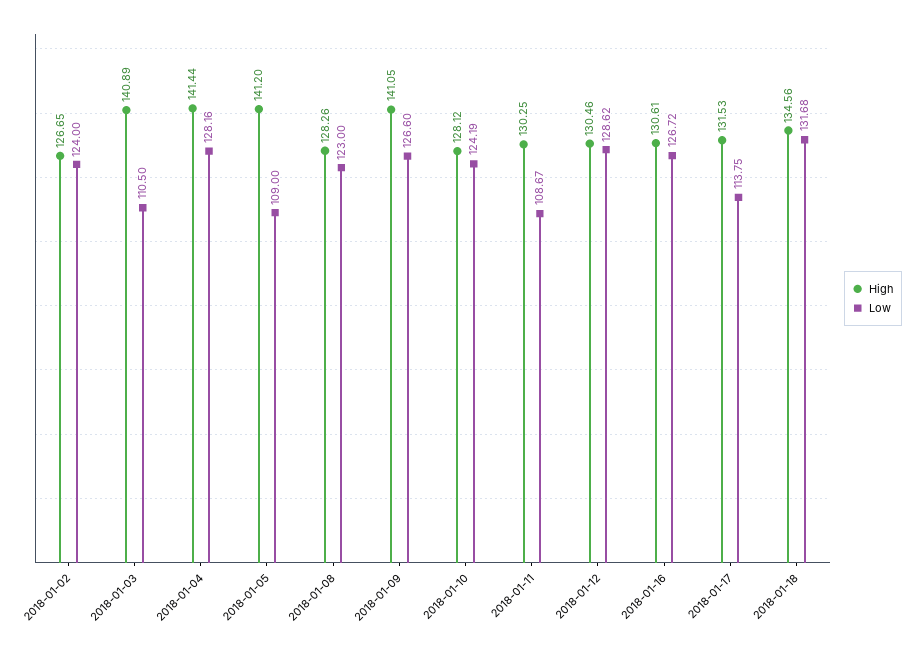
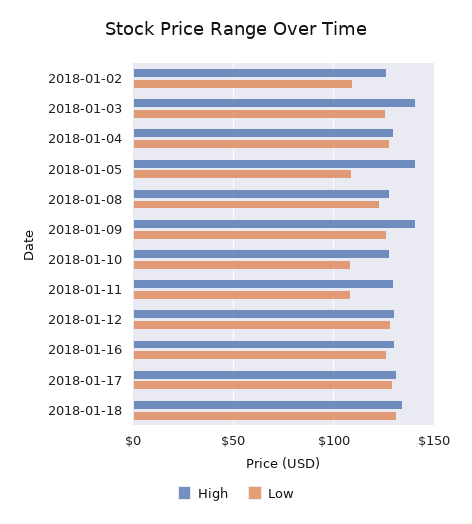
  {
    "High": {
      "2018-01-02": 126.65,
      "2018-01-03": 140.89,
-     "2018-01-04": 141.44,
+     "2018-01-04": 130,
      "2018-01-05": 141.2,
      "2018-01-08": 128.26,
      "2018-01-09": 141.05,
      "2018-01-10": 128.12,
      "2018-01-11": 130.25,
      "2018-01-12": 130.46,
      "2018-01-16": 130.61,
      "2018-01-17": 131.53,
      "2018-01-18": 134.56
    },
    "Low": {
-     "2018-01-02": 124,
+     "2018-01-02": 110,
-     "2018-01-03": 110.5,
+     "2018-01-03": 125,
      "2018-01-04": 128.16,
      "2018-01-05": 109,
      "2018-01-08": 123,
      "2018-01-09": 126.6,
-     "2018-01-10": 124.19,
+     "2018-01-10": 110,
      "2018-01-11": 108.67,
      "2018-01-12": 128.62,
      "2018-01-16": 126.72,
-     "2018-01-17": 113.75,
+     "2018-01-17": 130,
      "2018-01-18": 131.68
    }
  }

